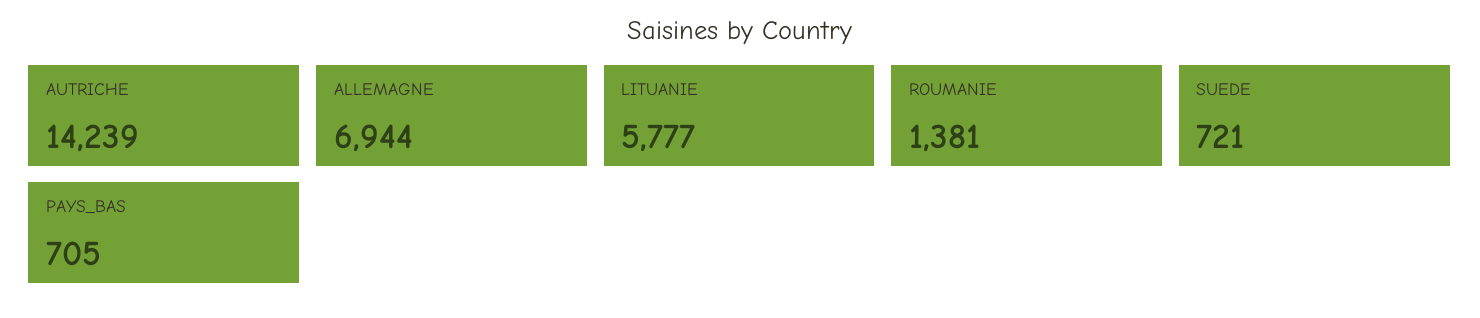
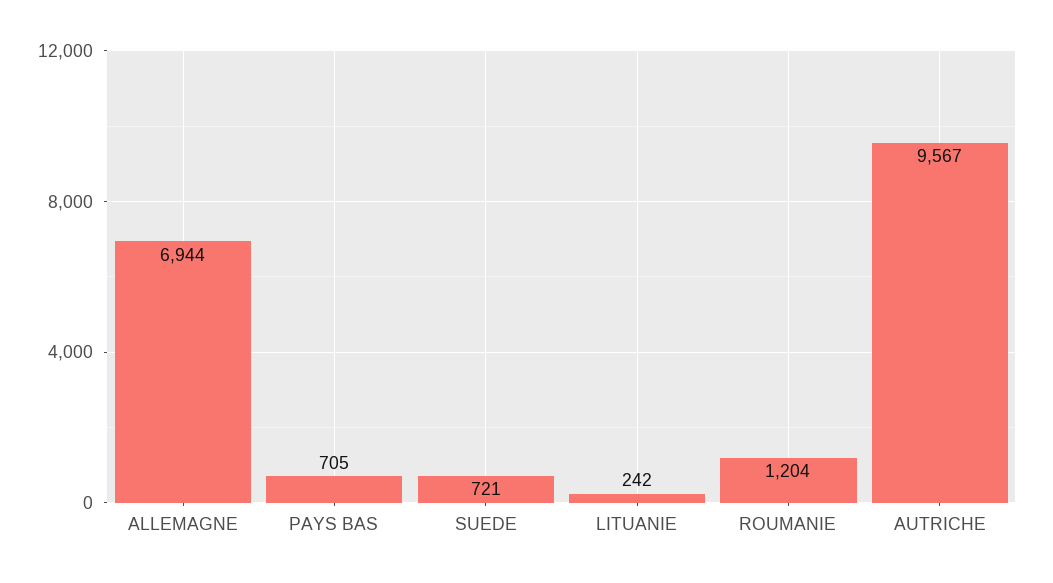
  {
-   "AUTRICHE": 14239,
+   "AUTRICHE": 9567,
    "ALLEMAGNE": 6944,
-   "LITUANIE": 5777,
+   "LITUANIE": 242,
-   "ROUMANIE": 1381,
+   "ROUMANIE": 1204,
    "SUEDE": 721,
    "PAYS_BAS": 705
  }

